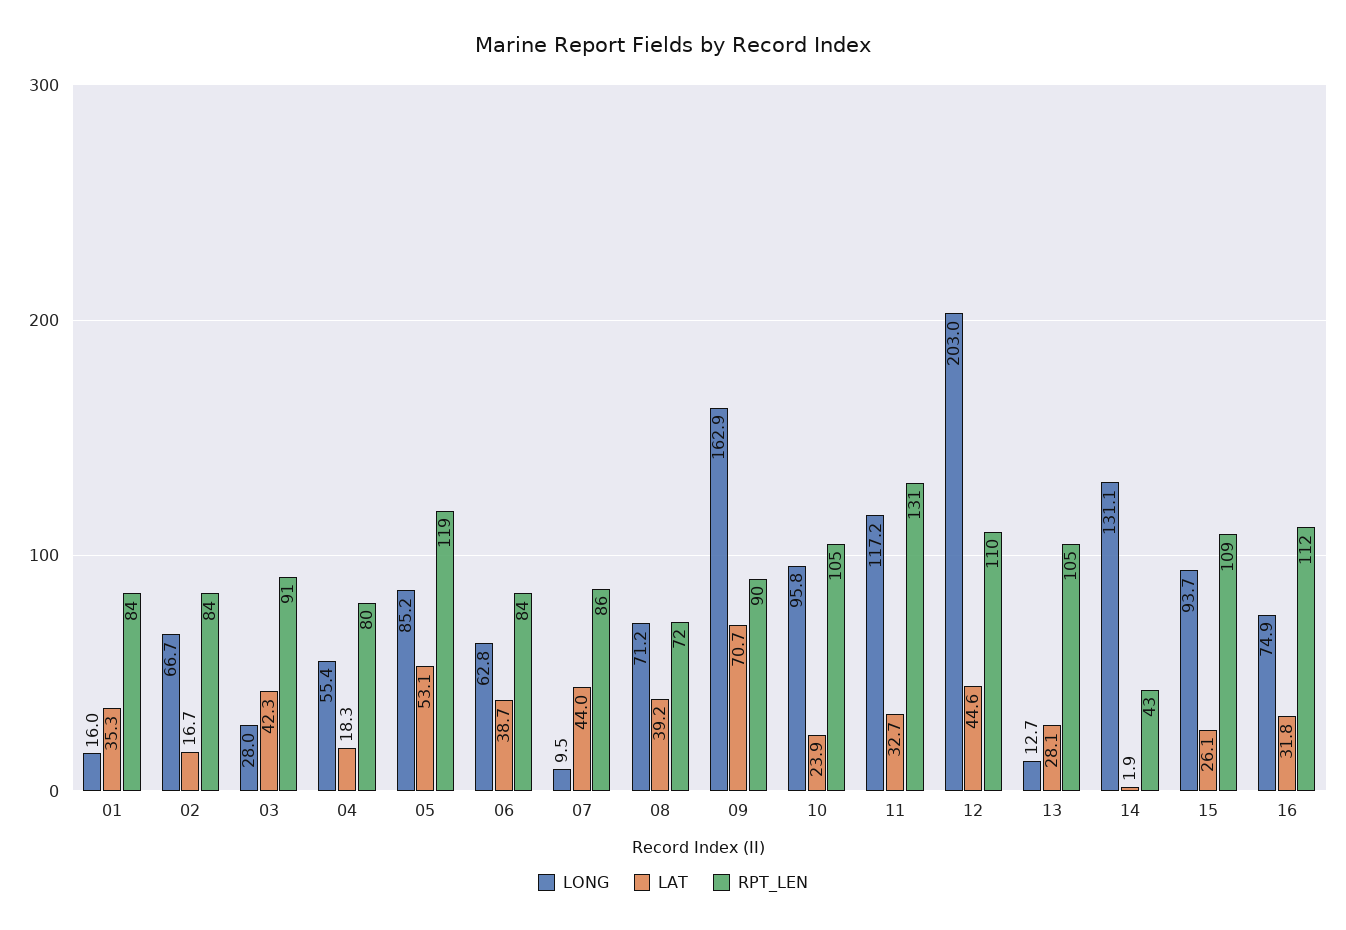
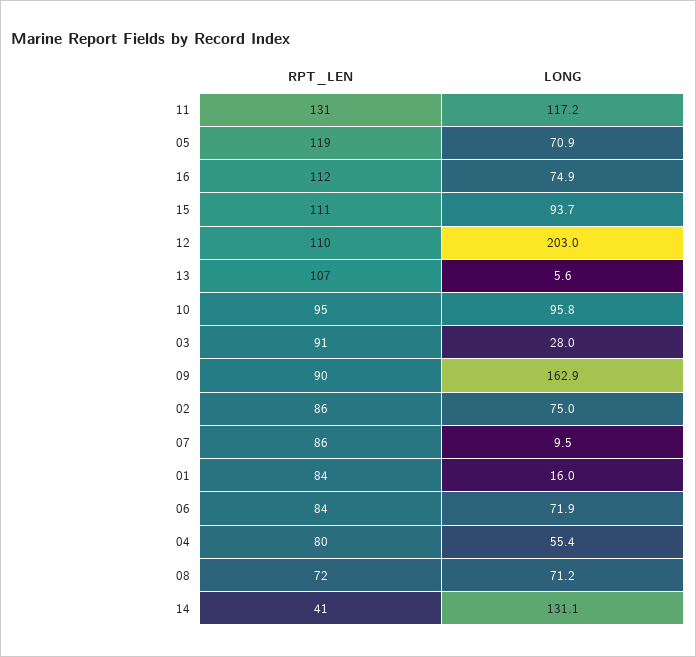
  {
    "LONG": {
      "01": 16,
-     "02": 66.7,
+     "02": 75,
      "03": 28,
      "04": 55.4,
-     "05": 85.2,
+     "05": 70.9,
-     "06": 62.8,
+     "06": 71.9,
      "07": 9.5,
      "08": 71.2,
      "09": 162.9,
      "10": 95.8,
      "11": 117.2,
      "12": 203,
-     "13": 12.7,
+     "13": 5.6,
      "14": 131.1,
      "15": 93.7,
      "16": 74.9
    },
-   "LAT": {
-     "01": 35.3,
-     "02": 16.7,
-     "03": 42.3,
-     "04": 18.3,
-     "05": 53.1,
-     "06": 38.7,
-     "07": 44,
-     "08": 39.2,
-     "09": 70.7,
-     "10": 23.9,
-     "11": 32.7,
-     "12": 44.6,
-     "13": 28.1,
-     "14": 1.9,
-     "15": 26.1,
-     "16": 31.8
-   },
    "RPT_LEN": {
      "01": 84,
-     "02": 84,
+     "02": 86,
      "03": 91,
      "04": 80,
      "05": 119,
      "06": 84,
      "07": 86,
      "08": 72,
      "09": 90,
-     "10": 105,
+     "10": 95,
      "11": 131,
      "12": 110,
-     "13": 105,
+     "13": 107,
-     "14": 43,
+     "14": 41,
-     "15": 109,
+     "15": 111,
      "16": 112
    }
  }

